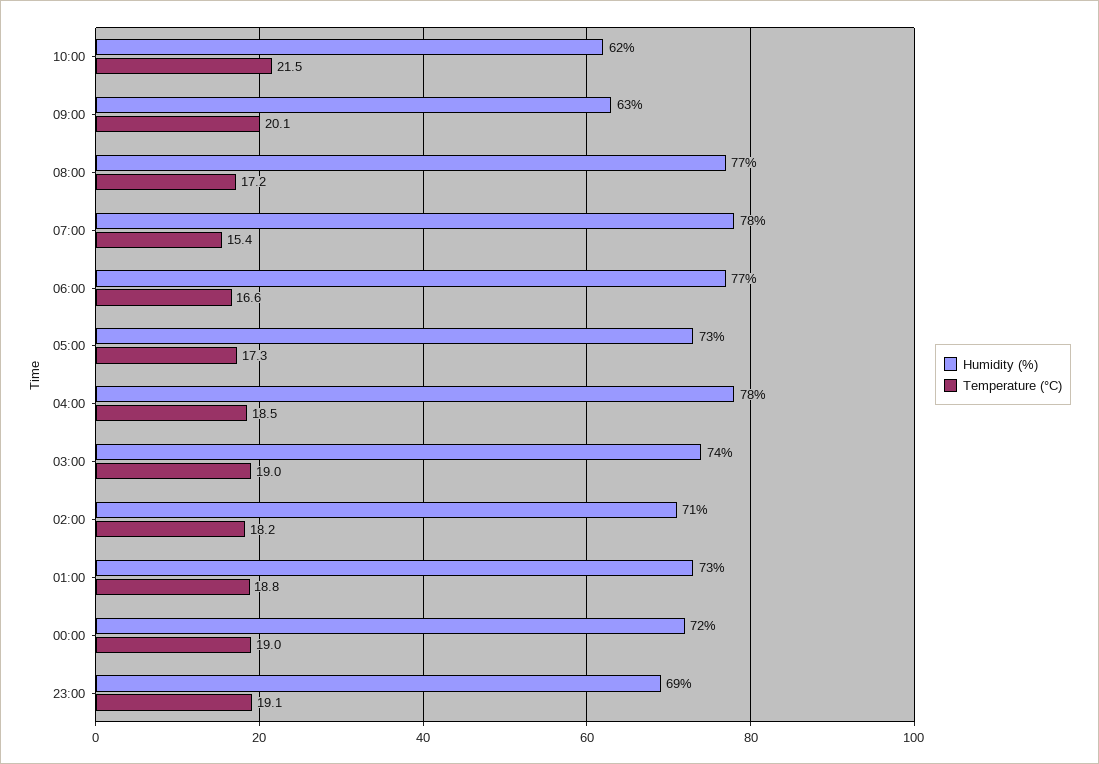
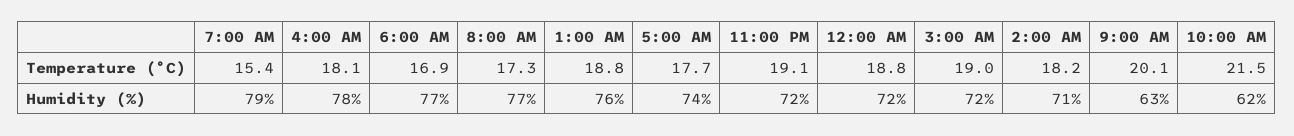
  {
    "Humidity (%)": {
      "10:00": 62,
      "09:00": 63,
      "08:00": 77,
-     "07:00": 78,
+     "07:00": 79,
      "06:00": 77,
-     "05:00": 73,
+     "05:00": 74,
      "04:00": 78,
-     "03:00": 74,
+     "03:00": 72,
      "02:00": 71,
-     "01:00": 73,
+     "01:00": 76,
      "00:00": 72,
-     "23:00": 69
+     "23:00": 72
    },
    "Temperature (°C)": {
      "10:00": 21.5,
      "09:00": 20.1,
-     "08:00": 17.2,
+     "08:00": 17.3,
      "07:00": 15.4,
-     "06:00": 16.6,
+     "06:00": 16.9,
-     "05:00": 17.3,
+     "05:00": 17.7,
-     "04:00": 18.5,
+     "04:00": 18.1,
      "03:00": 19,
      "02:00": 18.2,
      "01:00": 18.8,
-     "00:00": 19,
+     "00:00": 18.8,
      "23:00": 19.1
    }
  }

